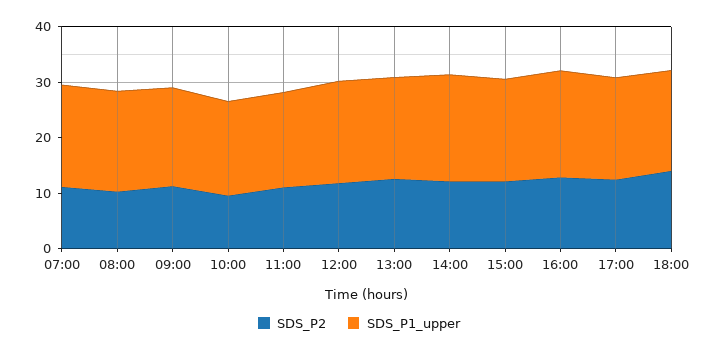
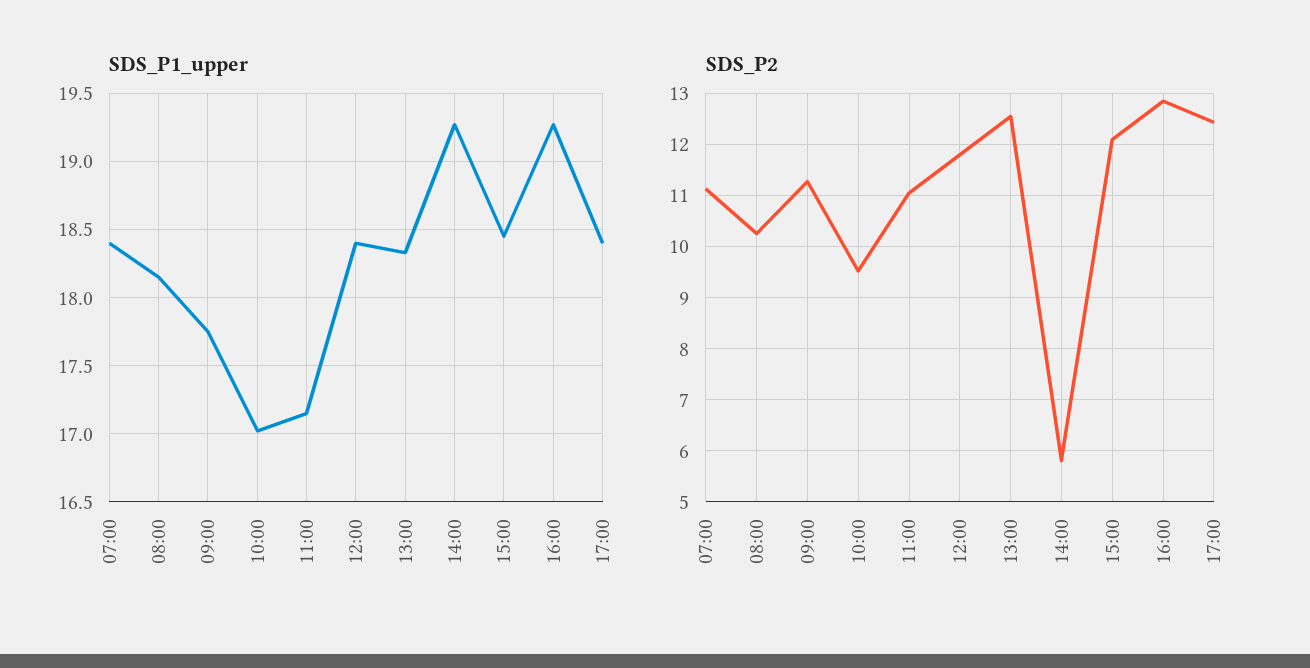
  {
    "SDS_P2": {
      "07:00": 11.2,
      "08:00": 10.2,
      "09:00": 11.2,
      "10:00": 9.6,
      "11:00": 11,
      "12:00": 11.8,
      "13:00": 12.6,
-     "14:00": 12,
+     "14:00": 5.8,
      "15:00": 12.2,
      "16:00": 12.8,
-     "17:00": 12.4,
+     "17:00": 12.4
-     "18:00": 14
    },
    "SDS_P1_upper": {
      "07:00": 18.4,
      "08:00": 18.15,
      "09:00": 17.75,
      "10:00": 17,
      "11:00": 17.15,
      "12:00": 18.4,
      "13:00": 18.35,
      "14:00": 19.25,
      "15:00": 18.45,
      "16:00": 19.25,
-     "17:00": 18.4,
+     "17:00": 18.4
-     "18:00": 18
    }
  }

